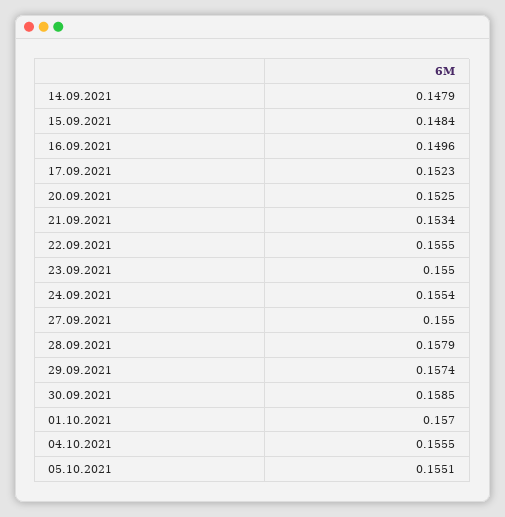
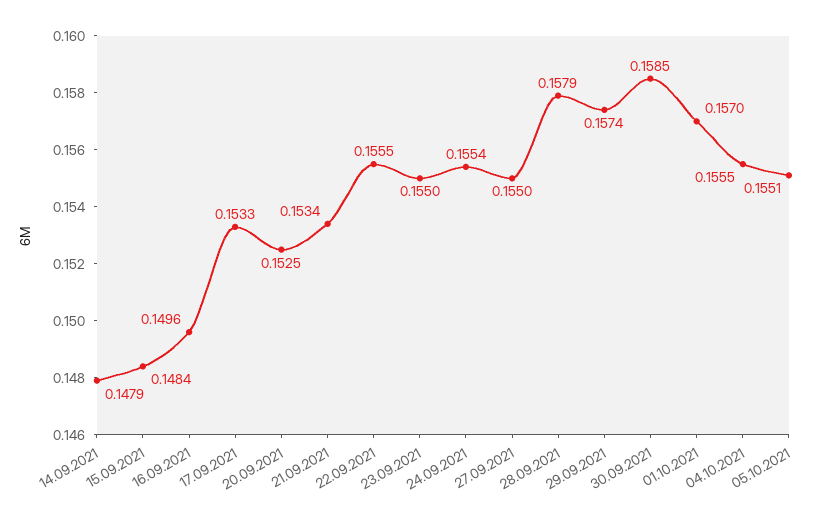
  {
    "14.09.2021": 0.1479,
    "15.09.2021": 0.1484,
    "16.09.2021": 0.1496,
-   "17.09.2021": 0.1523,
+   "17.09.2021": 0.1533,
    "20.09.2021": 0.1525,
    "21.09.2021": 0.1534,
    "22.09.2021": 0.1555,
    "23.09.2021": 0.155,
    "24.09.2021": 0.1554,
    "27.09.2021": 0.155,
    "28.09.2021": 0.1579,
    "29.09.2021": 0.1574,
    "30.09.2021": 0.1585,
    "01.10.2021": 0.157,
    "04.10.2021": 0.1555,
    "05.10.2021": 0.1551
  }

